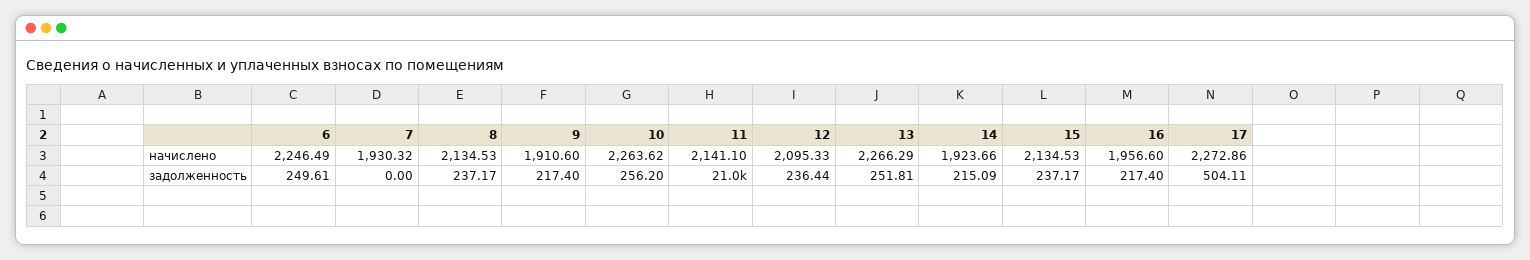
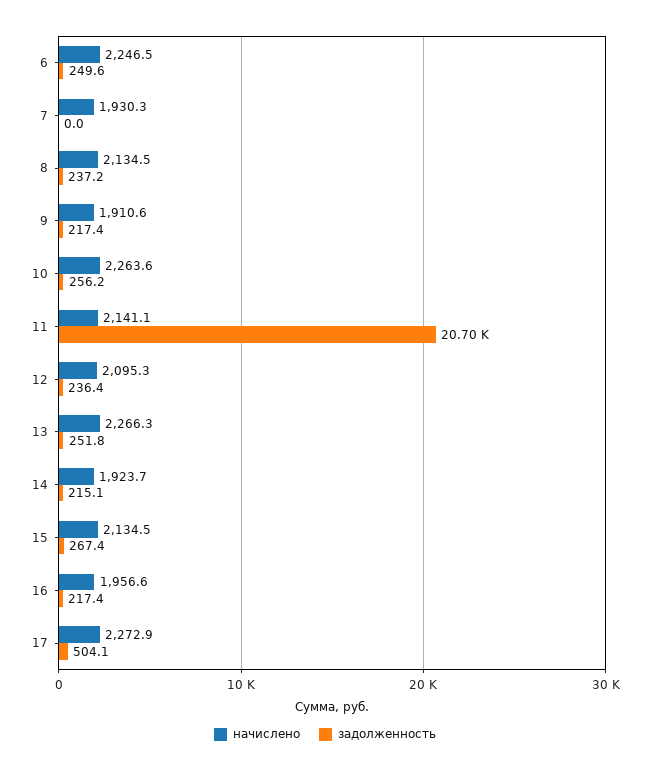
  {
    "начислено": {
      "6": 2246.49,
      "7": 1930.32,
      "8": 2134.53,
      "9": 1910.6,
      "10": 2263.62,
      "11": 2141.1,
      "12": 2095.33,
      "13": 2266.29,
      "14": 1923.66,
      "15": 2134.53,
      "16": 1956.6,
      "17": 2272.86
    },
    "задолженность": {
      "6": 249.61,
      "7": 0,
      "8": 237.17,
      "9": 217.4,
      "10": 256.2,
-     "11": 21000,
+     "11": 20700,
      "12": 236.44,
      "13": 251.81,
      "14": 215.09,
-     "15": 237.17,
+     "15": 267.4,
      "16": 217.4,
      "17": 504.11
    }
  }

